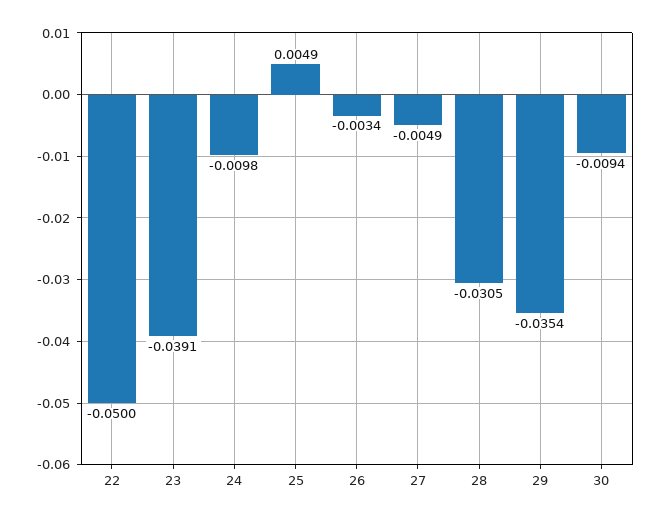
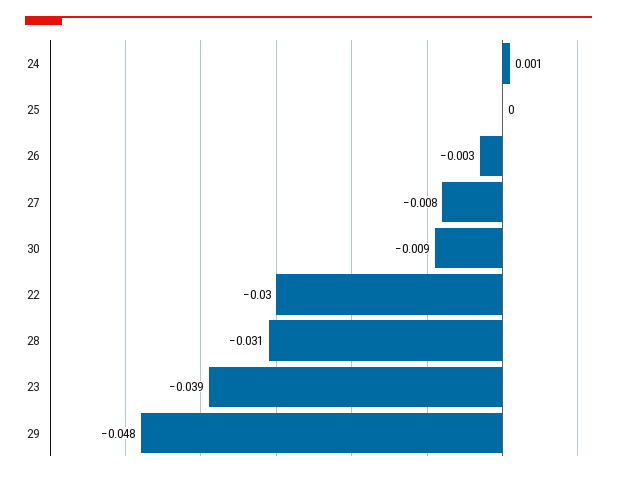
  {
-   "22": -0.05,
+   "22": -0.03,
    "23": -0.0391,
-   "24": -0.0098,
+   "24": 0.001,
-   "25": 0.0049,
+   "25": 0,
    "26": -0.0034,
-   "27": -0.0049,
+   "27": -0.008,
    "28": -0.0305,
-   "29": -0.0354,
+   "29": -0.048,
    "30": -0.0094
  }

